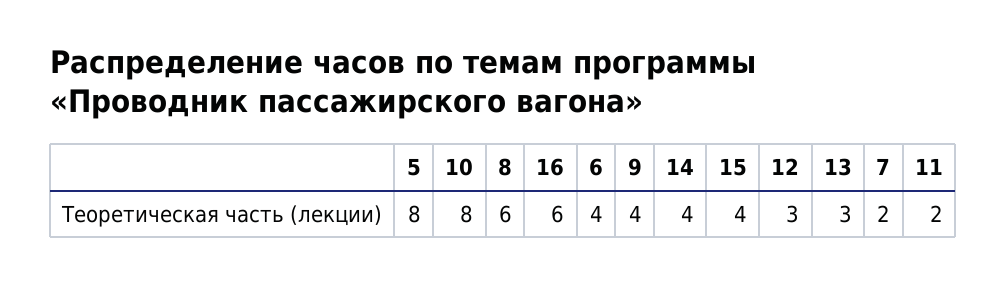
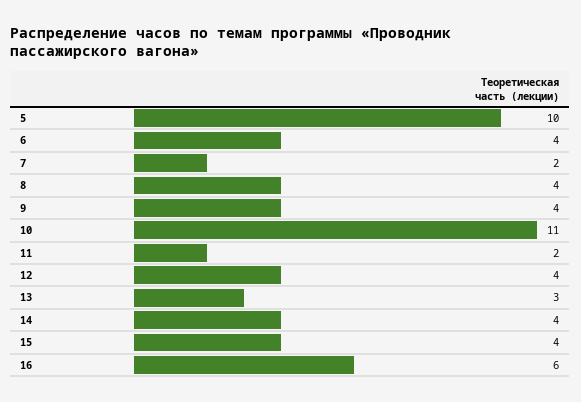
  {
-   "5": 8,
+   "5": 10,
-   "10": 8,
+   "10": 11,
-   "8": 6,
+   "8": 4,
    "16": 6,
    "6": 4,
    "9": 4,
    "14": 4,
    "15": 4,
-   "12": 3,
+   "12": 4,
    "13": 3,
    "7": 2,
    "11": 2
  }

